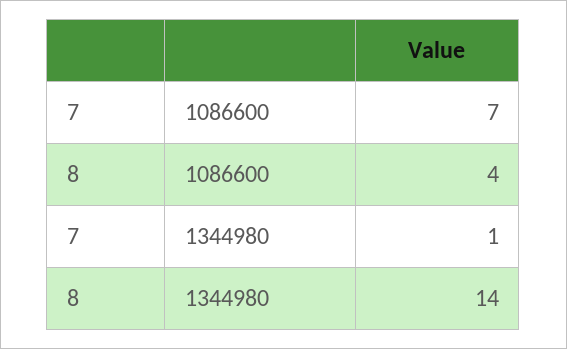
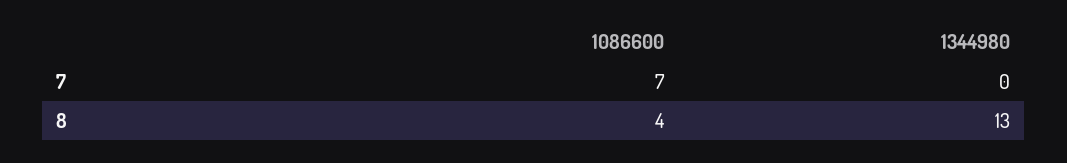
  {
    "7": {
      "1086600": 7,
-     "1344980": 1
+     "1344980": 0
    },
    "8": {
      "1086600": 4,
-     "1344980": 14
+     "1344980": 13
    }
  }

